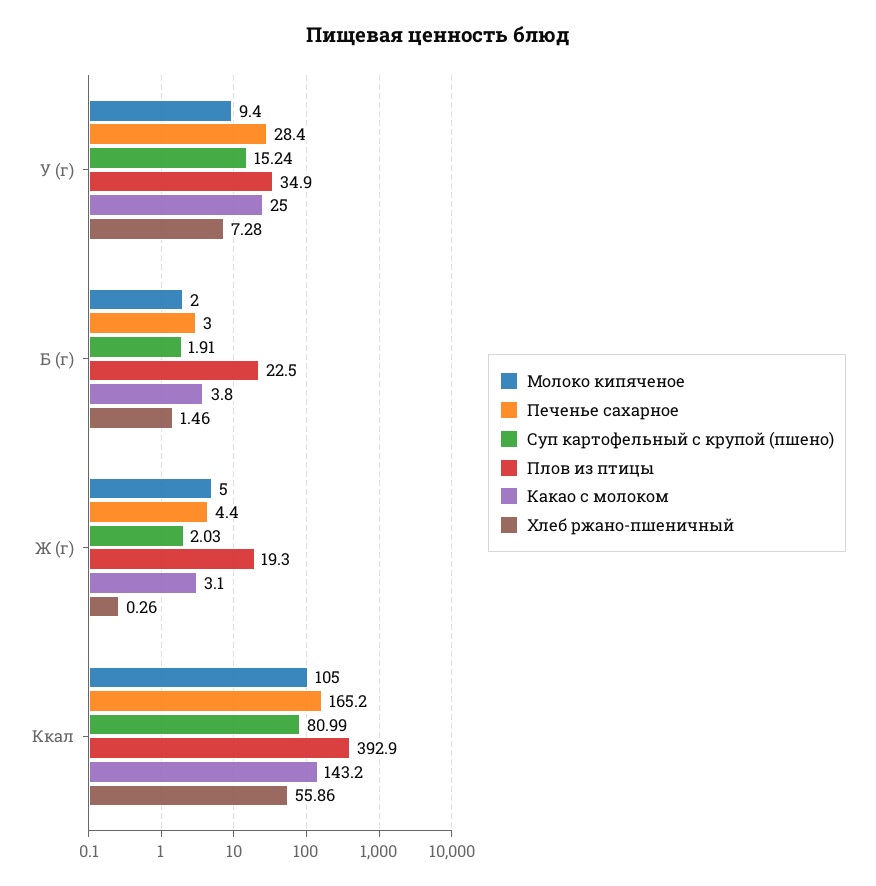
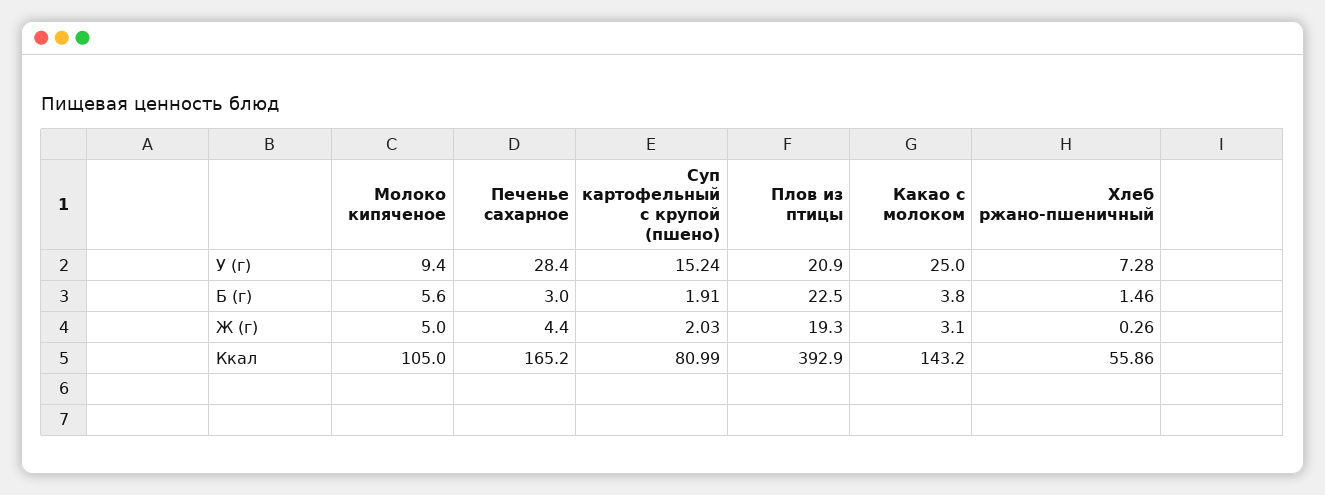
  {
    "Молоко кипяченое": {
      "У (г)": 9.4,
-     "Б (г)": 2,
+     "Б (г)": 5.6,
      "Ж (г)": 5,
      "Ккал": 105
    },
    "Печенье сахарное": {
      "У (г)": 28.4,
      "Б (г)": 3,
      "Ж (г)": 4.4,
      "Ккал": 165.2
    },
    "Суп картофельный с крупой (пшено)": {
      "У (г)": 15.24,
      "Б (г)": 1.91,
      "Ж (г)": 2.03,
      "Ккал": 80.99
    },
    "Плов из птицы": {
-     "У (г)": 34.9,
+     "У (г)": 20.9,
      "Б (г)": 22.5,
      "Ж (г)": 19.3,
      "Ккал": 392.9
    },
    "Какао с молоком": {
      "У (г)": 25,
      "Б (г)": 3.8,
      "Ж (г)": 3.1,
      "Ккал": 143.2
    },
    "Хлеб ржано-пшеничный": {
      "У (г)": 7.28,
      "Б (г)": 1.46,
      "Ж (г)": 0.26,
      "Ккал": 55.86
    }
  }

